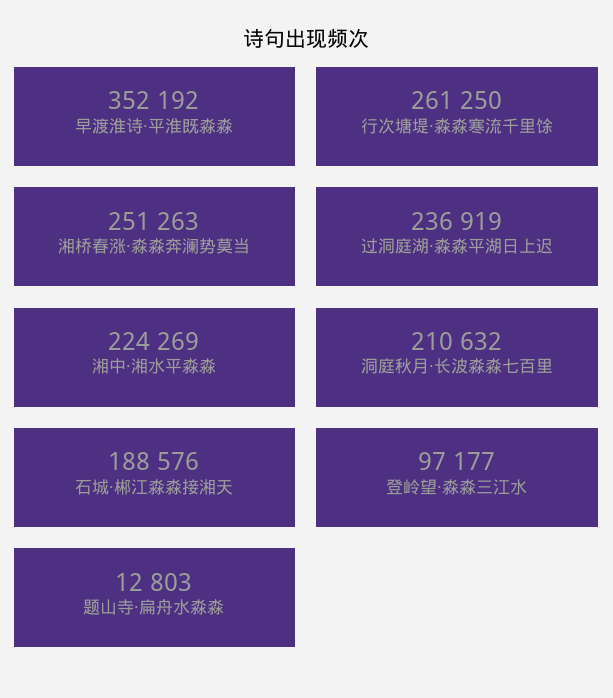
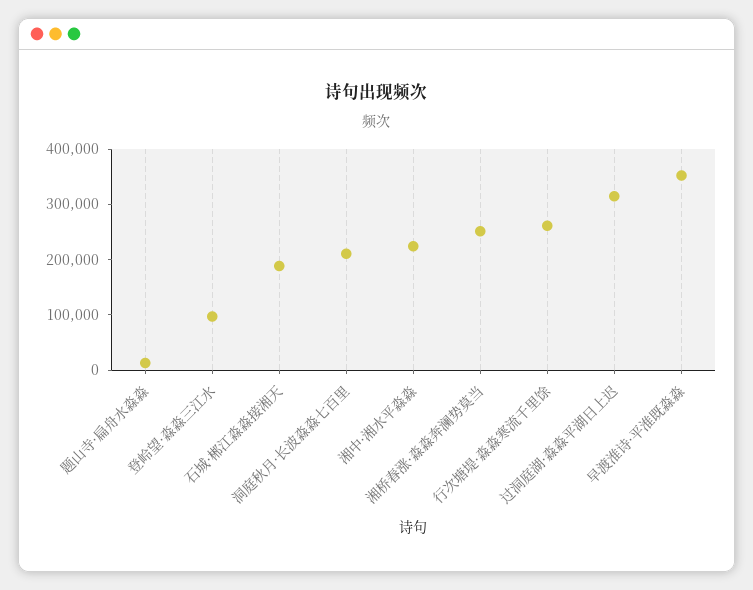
  {
    "早渡淮诗·平淮既淼淼": 352192,
    "行次塘堤·淼淼寒流千里馀": 261250,
    "湘桥春涨·淼淼奔澜势莫当": 251263,
-   "过洞庭湖·淼淼平湖日上迟": 236919,
+   "过洞庭湖·淼淼平湖日上迟": 320000,
    "湘中·湘水平淼淼": 224269,
    "洞庭秋月·长波淼淼七百里": 210632,
    "石城·郴江淼淼接湘天": 188576,
    "登岭望·淼淼三江水": 97177,
    "题山寺·扁舟水淼淼": 12803
  }

